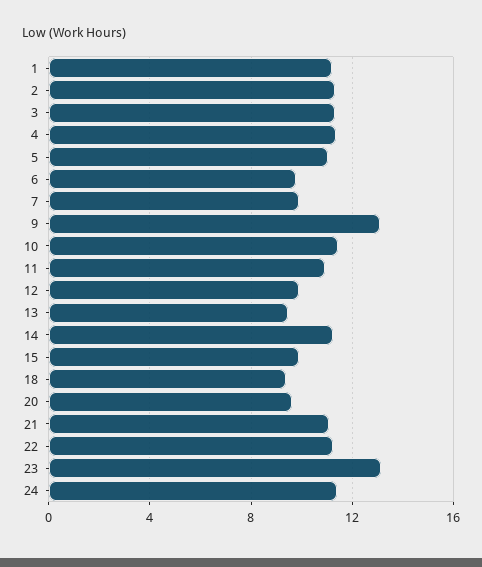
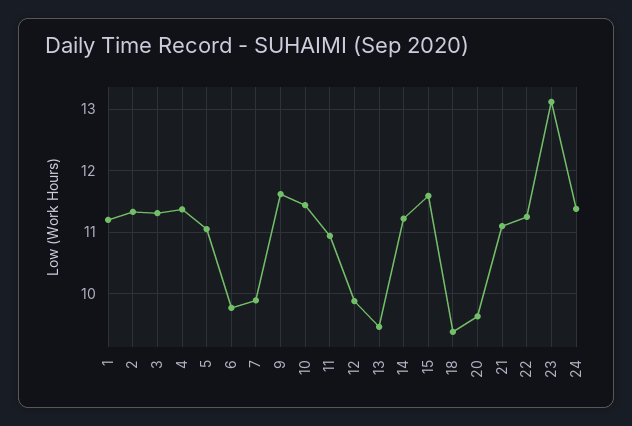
  {
    "1": 11.2,
    "2": 11.3,
    "3": 11.3,
    "4": 11.4,
    "5": 11.1,
    "6": 9.8,
    "7": 9.9,
-   "9": 13,
+   "9": 11.6,
    "10": 11.4,
    "11": 10.9,
    "12": 9.9,
    "13": 9.5,
    "14": 11.2,
-   "15": 10,
+   "15": 11.6,
    "18": 9.4,
    "20": 9.6,
    "21": 11.1,
    "22": 11.3,
    "23": 13.1,
    "24": 11.4
  }

